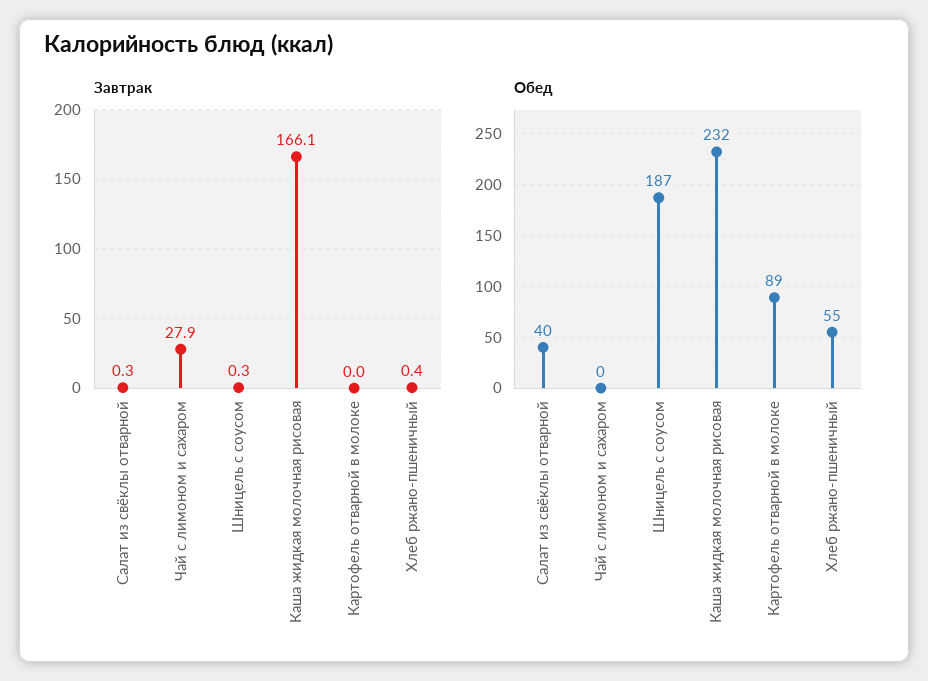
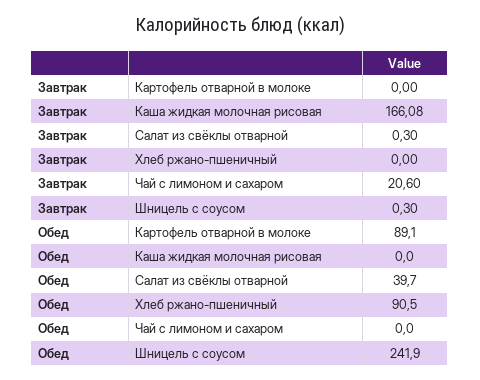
  {
    "Завтрак": {
      "Салат из свёклы отварной": 0.3,
-     "Чай с лимоном и сахаром": 27.9,
+     "Чай с лимоном и сахаром": 20.6,
      "Шницель с соусом": 0.3,
      "Каша жидкая молочная рисовая": 166.08,
      "Картофель отварной в молоке": 0,
-     "Хлеб ржано-пшеничный": 0.4
+     "Хлеб ржано-пшеничный": 0
    },
    "Обед": {
      "Салат из свёклы отварной": 39.7,
      "Чай с лимоном и сахаром": 0,
-     "Шницель с соусом": 187,
+     "Шницель с соусом": 241.9,
-     "Каша жидкая молочная рисовая": 232,
+     "Каша жидкая молочная рисовая": 0,
      "Картофель отварной в молоке": 89.1,
-     "Хлеб ржано-пшеничный": 55
+     "Хлеб ржано-пшеничный": 90.5
    }
  }

